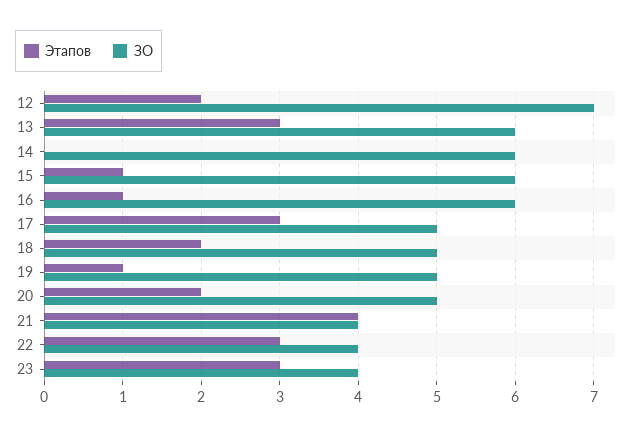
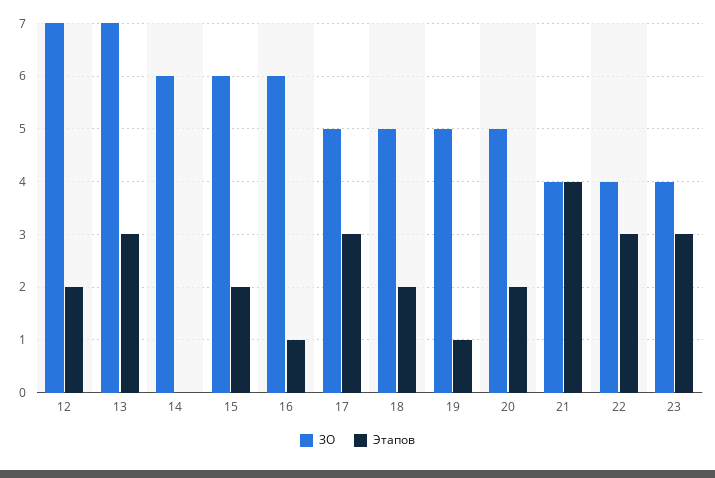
  {
    "Этапов": {
      "12": 2,
      "13": 3,
      "14": 0,
-     "15": 1,
+     "15": 2,
      "16": 1,
      "17": 3,
      "18": 2,
      "19": 1,
      "20": 2,
      "21": 4,
      "22": 3,
      "23": 3
    },
    "ЗО": {
      "12": 7,
-     "13": 6,
+     "13": 7,
      "14": 6,
      "15": 6,
      "16": 6,
      "17": 5,
      "18": 5,
      "19": 5,
      "20": 5,
      "21": 4,
      "22": 4,
      "23": 4
    }
  }

